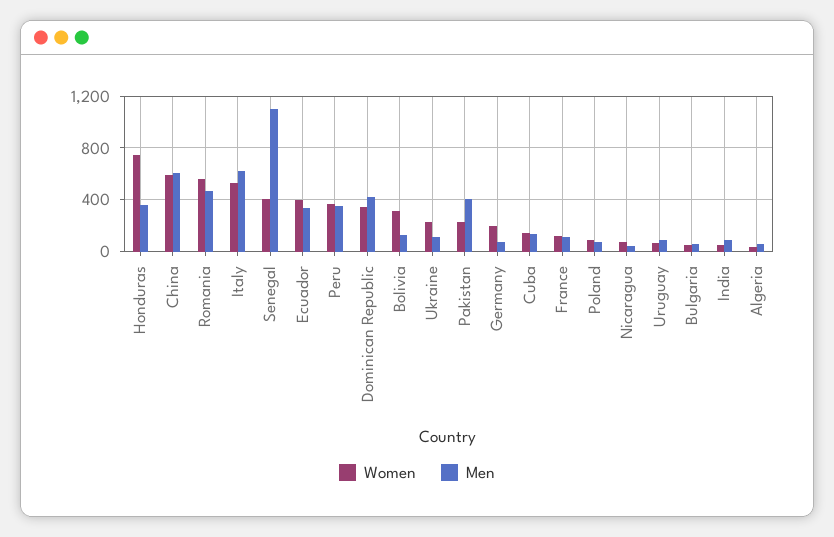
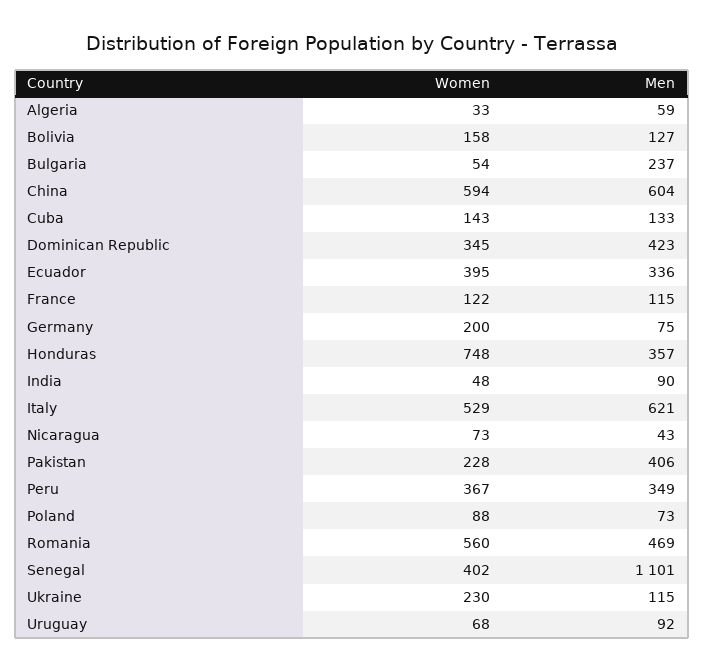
  {
    "Women": {
      "Honduras": 748,
      "China": 594,
      "Romania": 560,
      "Italy": 529,
      "Senegal": 402,
      "Ecuador": 395,
      "Peru": 367,
      "Dominican Republic": 345,
-     "Bolivia": 300,
+     "Bolivia": 158,
      "Ukraine": 230,
      "Pakistan": 228,
      "Germany": 200,
      "Cuba": 143,
      "France": 122,
      "Poland": 88,
      "Nicaragua": 73,
      "Uruguay": 68,
      "Bulgaria": 54,
      "India": 48,
      "Algeria": 33
    },
    "Men": {
      "Honduras": 357,
      "China": 604,
      "Romania": 469,
      "Italy": 621,
      "Senegal": 1101,
      "Ecuador": 336,
      "Peru": 349,
      "Dominican Republic": 423,
      "Bolivia": 127,
      "Ukraine": 115,
      "Pakistan": 406,
      "Germany": 75,
      "Cuba": 133,
      "France": 115,
      "Poland": 73,
      "Nicaragua": 43,
      "Uruguay": 92,
-     "Bulgaria": 50,
+     "Bulgaria": 237,
      "India": 90,
      "Algeria": 59
    }
  }

